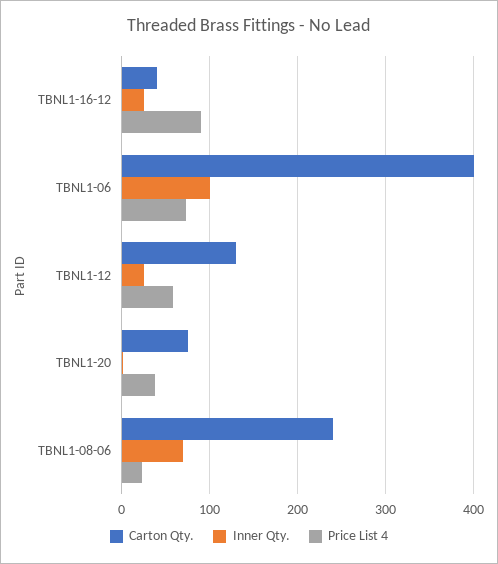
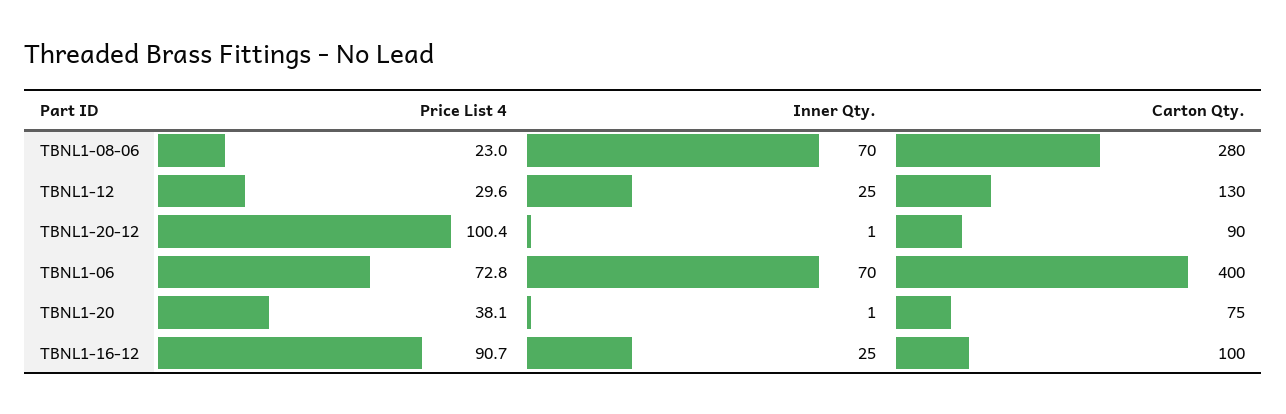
  {
    "Carton Qty.": {
-     "TBNL1-16-12": 40,
+     "TBNL1-16-12": 100,
      "TBNL1-06": 400,
      "TBNL1-12": 130,
      "TBNL1-20": 75,
-     "TBNL1-08-06": 240
+     "TBNL1-08-06": 280,
+     "TBNL1-20-12": 90
    },
    "Inner Qty.": {
      "TBNL1-16-12": 25,
-     "TBNL1-06": 100,
+     "TBNL1-06": 70,
      "TBNL1-12": 25,
      "TBNL1-20": 1,
-     "TBNL1-08-06": 70
+     "TBNL1-08-06": 70,
+     "TBNL1-20-12": 1
    },
    "Price List 4": {
      "TBNL1-16-12": 90.7,
      "TBNL1-06": 72.8,
-     "TBNL1-12": 60,
+     "TBNL1-12": 29.6,
      "TBNL1-20": 38.1,
-     "TBNL1-08-06": 23
+     "TBNL1-08-06": 23,
+     "TBNL1-20-12": 100.4
    }
  }

